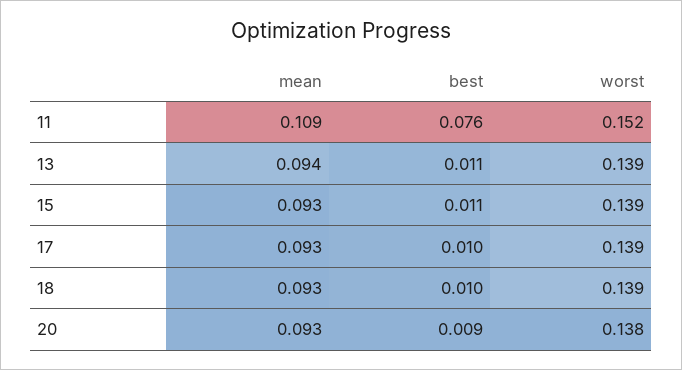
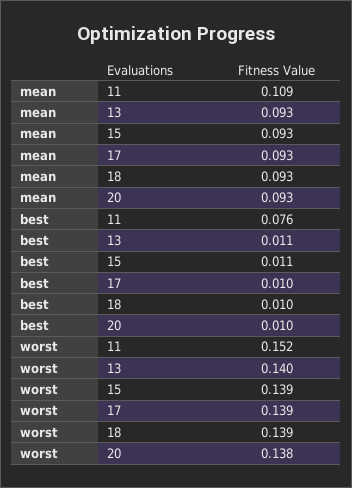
  {
    "mean": {
      "11": 0.109,
-     "13": 0.094,
+     "13": 0.093,
      "15": 0.093,
      "17": 0.093,
      "18": 0.093,
      "20": 0.093
    },
    "best": {
      "11": 0.076,
      "13": 0.011,
      "15": 0.011,
      "17": 0.01,
      "18": 0.01,
-     "20": 0.009
+     "20": 0.01
    },
    "worst": {
      "11": 0.152,
-     "13": 0.139,
+     "13": 0.14,
      "15": 0.139,
      "17": 0.139,
      "18": 0.139,
      "20": 0.138
    }
  }

